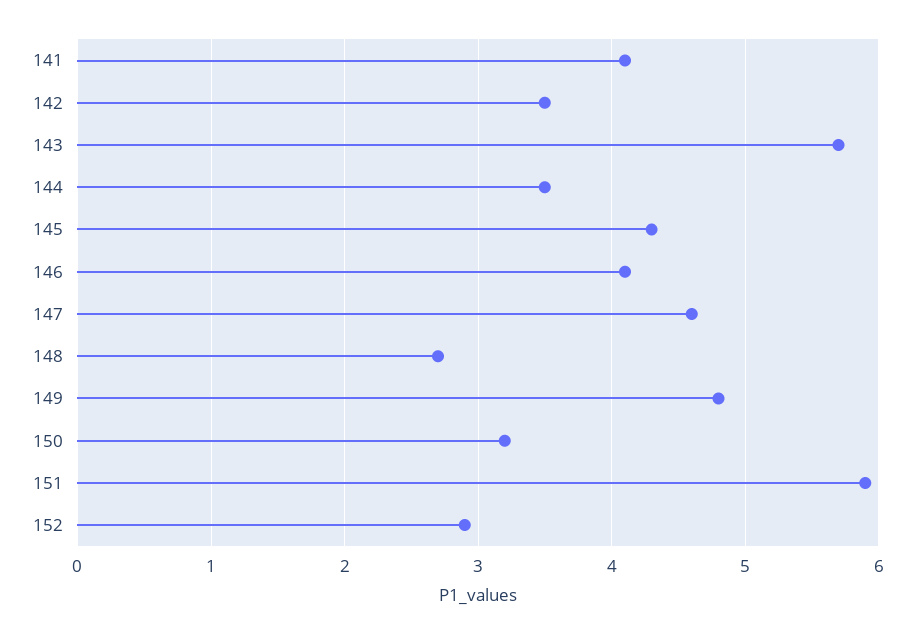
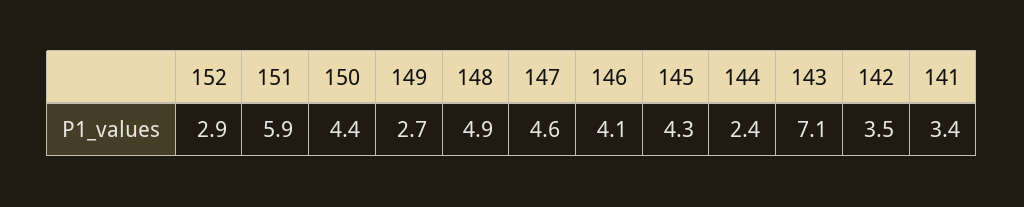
  {
-   "141": 4.1,
+   "141": 3.4,
    "142": 3.5,
-   "143": 5.7,
+   "143": 7.1,
-   "144": 3.5,
+   "144": 2.4,
    "145": 4.3,
    "146": 4.1,
    "147": 4.6,
-   "148": 2.7,
+   "148": 4.9,
-   "149": 4.8,
+   "149": 2.7,
-   "150": 3.2,
+   "150": 4.4,
    "151": 5.9,
    "152": 2.9
  }

